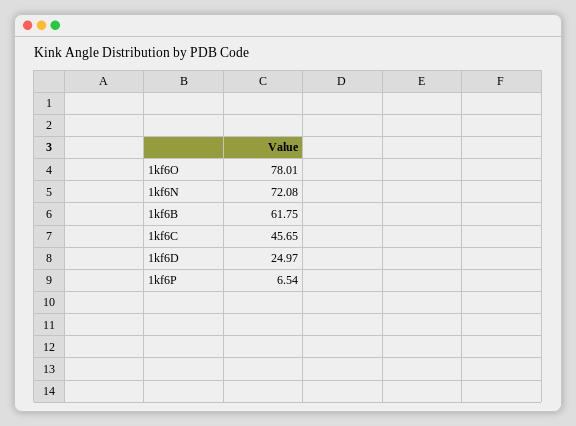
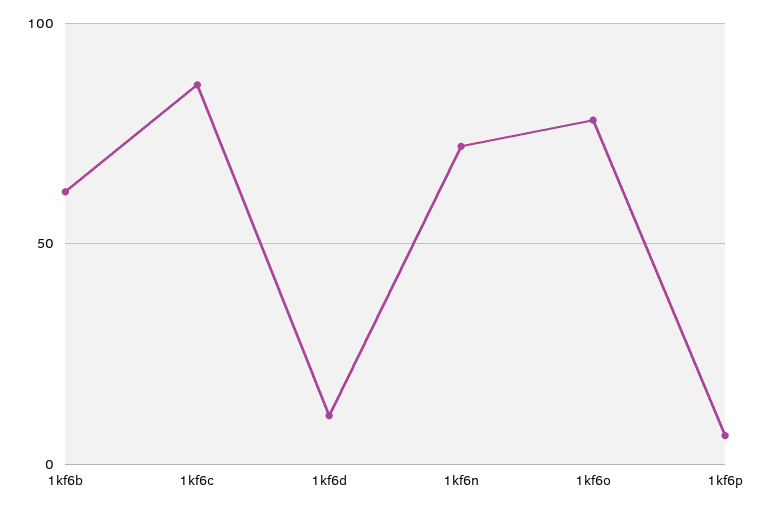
  {
    "1kf6O": 78.01,
    "1kf6N": 72.08,
    "1kf6B": 61.75,
-   "1kf6C": 45.65,
+   "1kf6C": 85,
-   "1kf6D": 24.97,
+   "1kf6D": 10,
    "1kf6P": 6.54
  }

